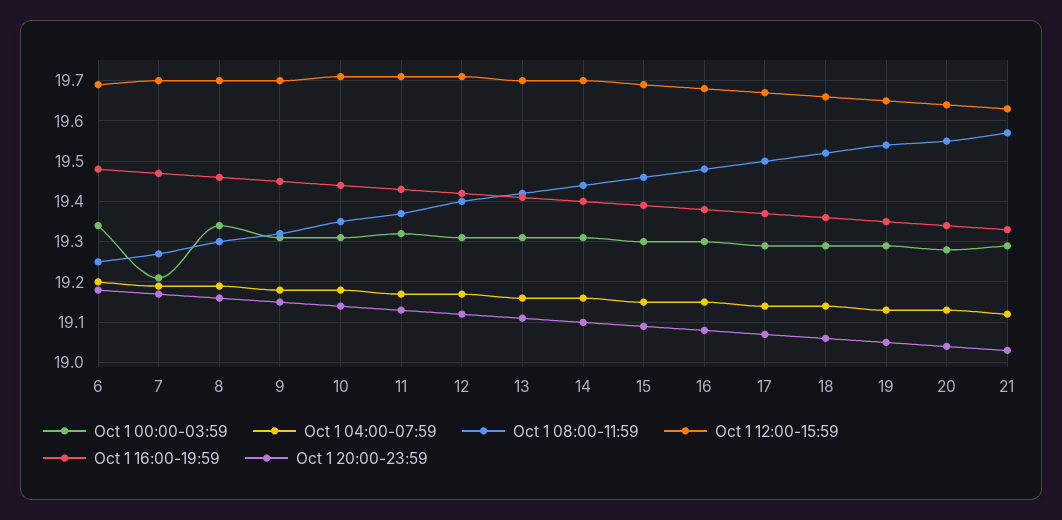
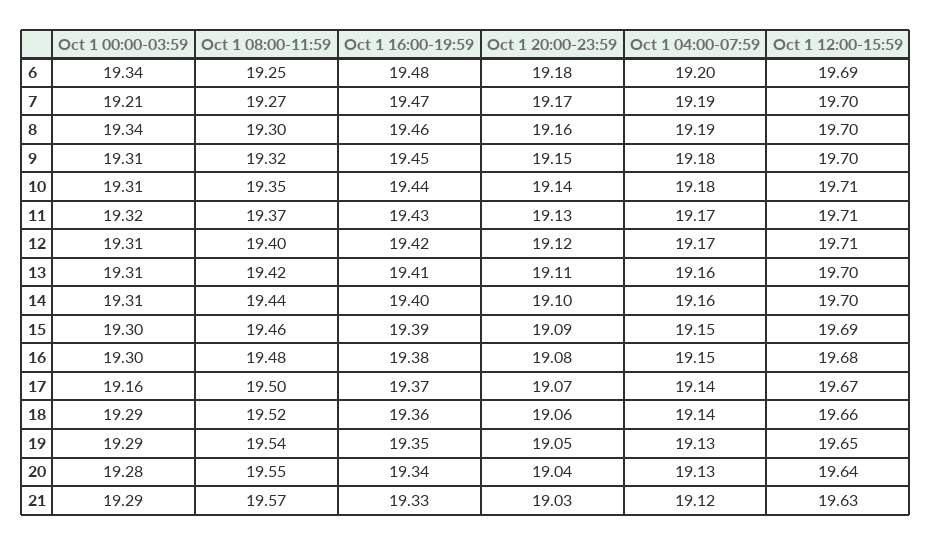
  {
    "Oct 1 00:00-03:59": {
      "6": 19.34,
      "7": 19.21,
      "8": 19.34,
      "9": 19.31,
      "10": 19.31,
      "11": 19.32,
      "12": 19.31,
      "13": 19.31,
      "14": 19.31,
      "15": 19.3,
      "16": 19.3,
-     "17": 19.3,
+     "17": 19.16,
      "18": 19.29,
      "19": 19.29,
      "20": 19.28,
      "21": 19.29
    },
    "Oct 1 04:00-07:59": {
      "6": 19.2,
      "7": 19.19,
      "8": 19.19,
      "9": 19.18,
      "10": 19.18,
      "11": 19.17,
      "12": 19.17,
      "13": 19.16,
      "14": 19.16,
      "15": 19.15,
      "16": 19.15,
      "17": 19.14,
      "18": 19.14,
      "19": 19.13,
      "20": 19.13,
      "21": 19.12
    },
    "Oct 1 08:00-11:59": {
      "6": 19.25,
      "7": 19.27,
      "8": 19.3,
      "9": 19.32,
      "10": 19.35,
      "11": 19.37,
      "12": 19.4,
      "13": 19.42,
      "14": 19.44,
      "15": 19.46,
      "16": 19.48,
      "17": 19.5,
      "18": 19.52,
      "19": 19.54,
      "20": 19.55,
      "21": 19.57
    },
    "Oct 1 12:00-15:59": {
      "6": 19.69,
      "7": 19.7,
      "8": 19.7,
      "9": 19.7,
      "10": 19.71,
      "11": 19.71,
      "12": 19.71,
      "13": 19.7,
      "14": 19.7,
      "15": 19.69,
      "16": 19.68,
      "17": 19.67,
      "18": 19.66,
      "19": 19.65,
      "20": 19.64,
      "21": 19.63
    },
    "Oct 1 16:00-19:59": {
      "6": 19.48,
      "7": 19.47,
      "8": 19.46,
      "9": 19.45,
      "10": 19.44,
      "11": 19.43,
      "12": 19.42,
      "13": 19.41,
      "14": 19.4,
      "15": 19.39,
      "16": 19.38,
      "17": 19.37,
      "18": 19.36,
      "19": 19.35,
      "20": 19.34,
      "21": 19.33
    },
    "Oct 1 20:00-23:59": {
      "6": 19.18,
      "7": 19.17,
      "8": 19.16,
      "9": 19.15,
      "10": 19.14,
      "11": 19.13,
      "12": 19.12,
      "13": 19.11,
      "14": 19.1,
      "15": 19.09,
      "16": 19.08,
      "17": 19.07,
      "18": 19.06,
      "19": 19.05,
      "20": 19.04,
      "21": 19.03
    }
  }

